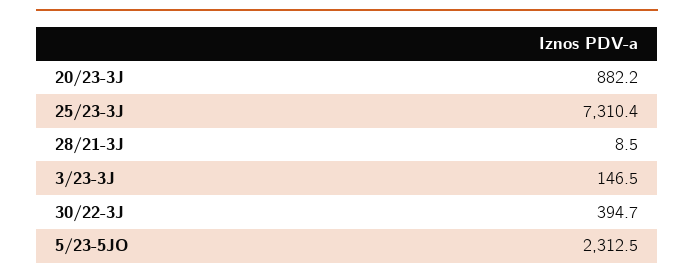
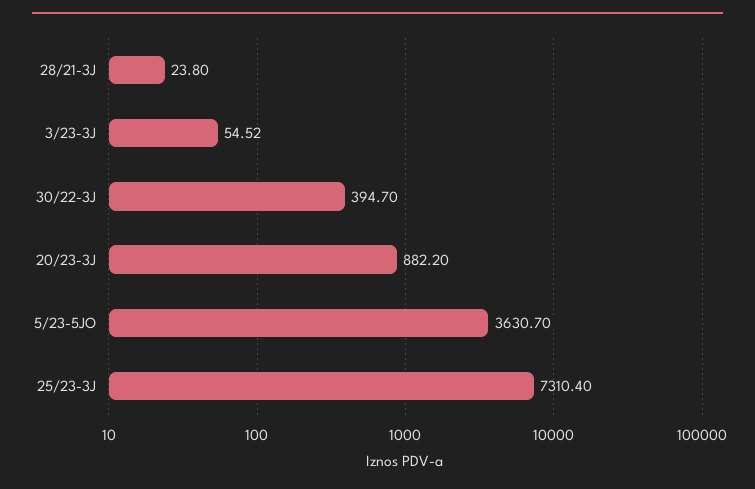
  {
    "20/23-3J": 882.2,
    "25/23-3J": 7310.4,
-   "28/21-3J": 8.5,
+   "28/21-3J": 23.8,
-   "3/23-3J": 146.5,
+   "3/23-3J": 54.52,
    "30/22-3J": 394.7,
-   "5/23-5JO": 2312.5
+   "5/23-5JO": 3630.7
  }

